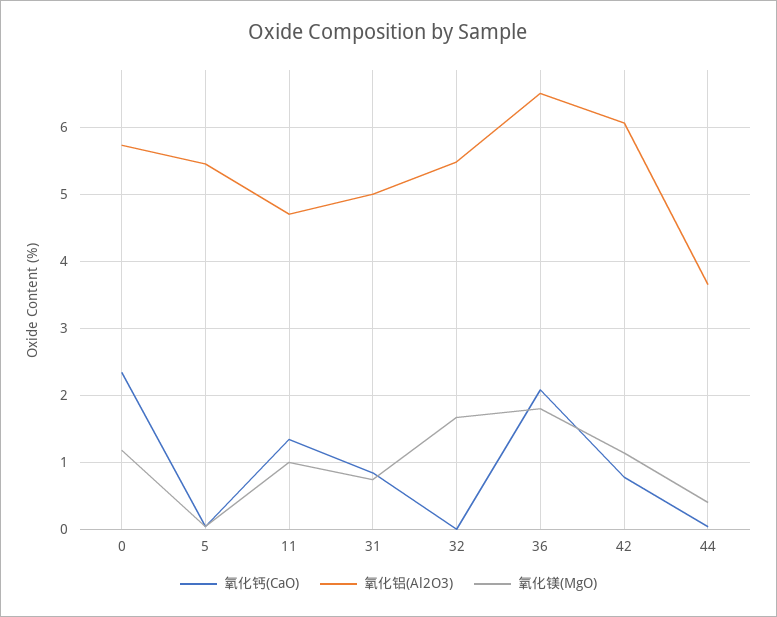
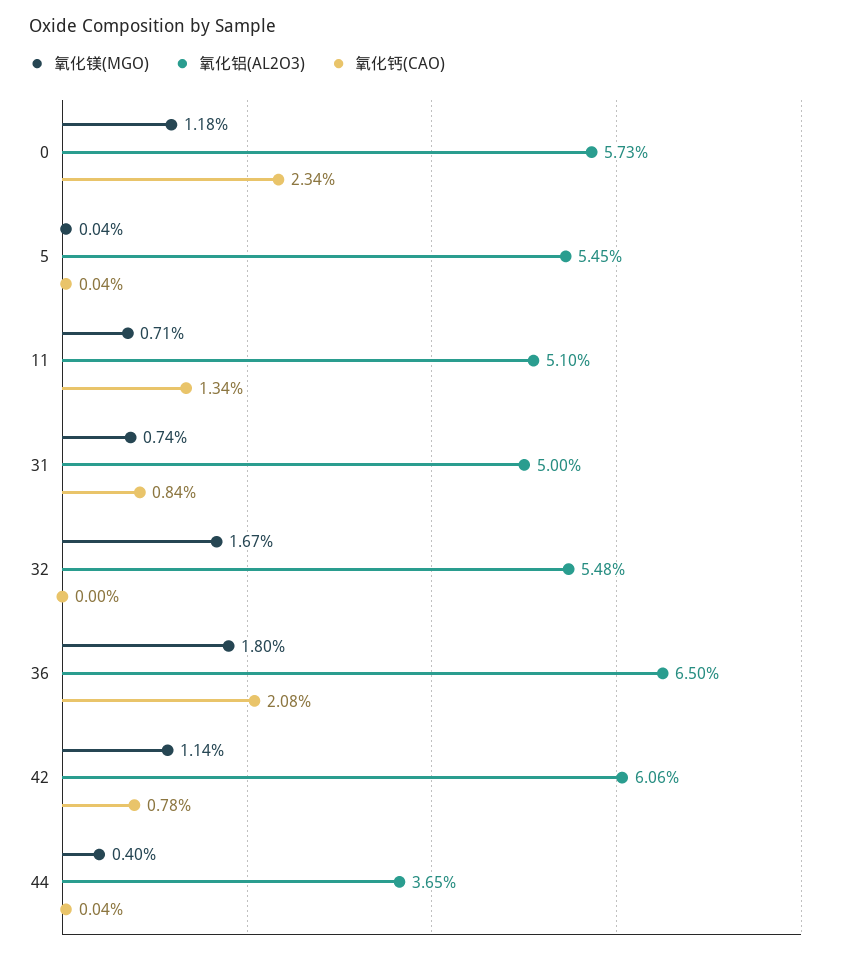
  {
    "氧化钙(CaO)": {
      "0": 2.34,
      "5": 0.04,
      "11": 1.34,
      "31": 0.84,
      "32": 0,
      "36": 2.08,
      "42": 0.78,
      "44": 0.04
    },
    "氧化铝(Al2O3)": {
      "0": 5.73,
      "5": 5.45,
-     "11": 4.7,
+     "11": 5.1,
      "31": 5,
      "32": 5.48,
      "36": 6.5,
      "42": 6.06,
      "44": 3.65
    },
    "氧化镁(MgO)": {
      "0": 1.18,
      "5": 0.04,
-     "11": 1,
+     "11": 0.71,
      "31": 0.74,
      "32": 1.67,
      "36": 1.8,
      "42": 1.14,
      "44": 0.4
    }
  }

